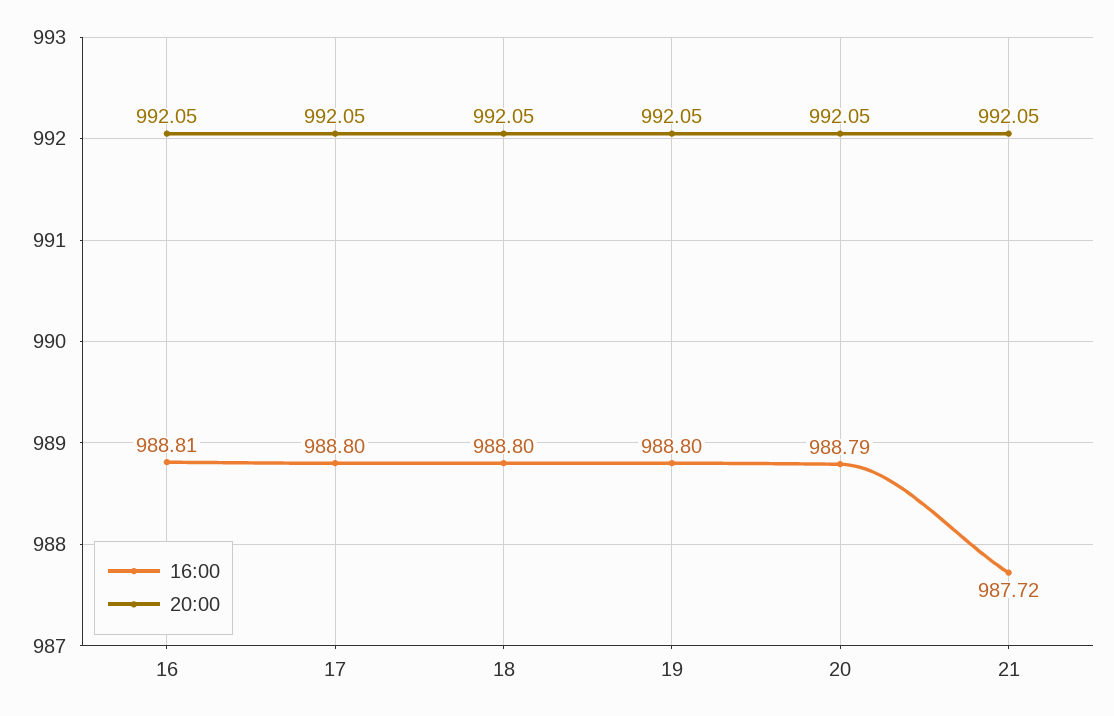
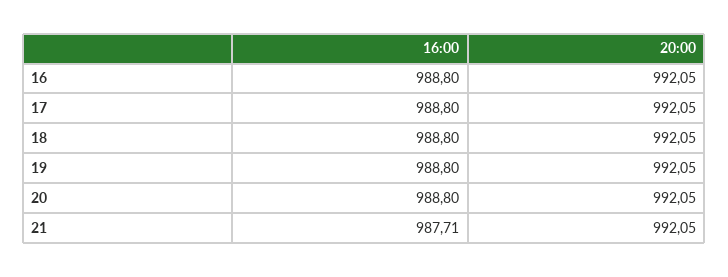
  {
    "16:00": {
-     "16": 988.81,
+     "16": 988.8,
      "17": 988.8,
      "18": 988.8,
      "19": 988.8,
-     "20": 988.79,
+     "20": 988.8,
-     "21": 987.72
+     "21": 987.71
    },
    "20:00": {
      "16": 992.05,
      "17": 992.05,
      "18": 992.05,
      "19": 992.05,
      "20": 992.05,
      "21": 992.05
    }
  }

